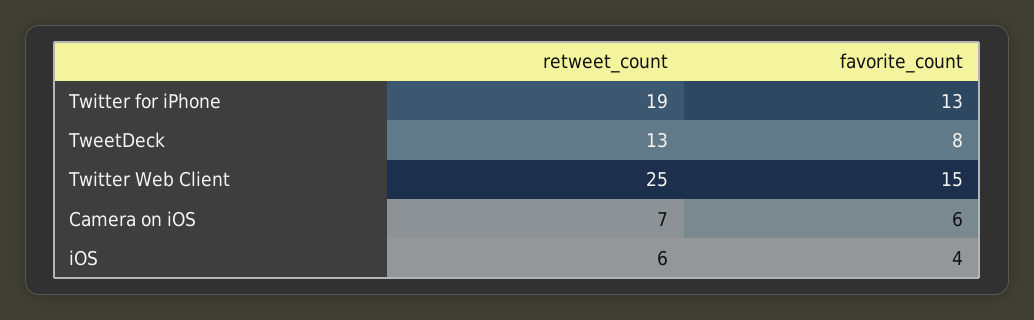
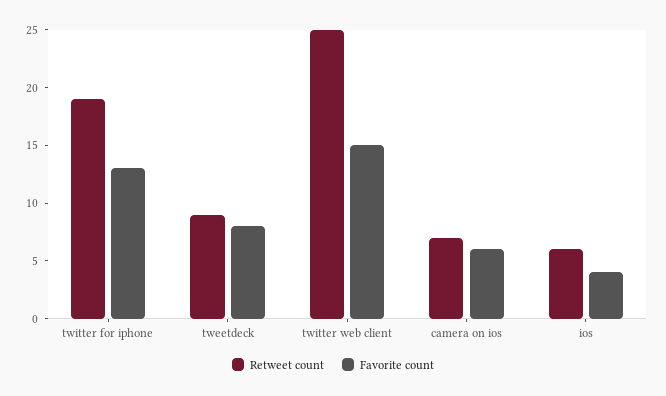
  {
    "retweet_count": {
      "Twitter for iPhone": 19,
-     "TweetDeck": 13,
+     "TweetDeck": 9,
      "Twitter Web Client": 25,
      "Camera on iOS": 7,
      "iOS": 6
    },
    "favorite_count": {
      "Twitter for iPhone": 13,
      "TweetDeck": 8,
      "Twitter Web Client": 15,
      "Camera on iOS": 6,
      "iOS": 4
    }
  }

